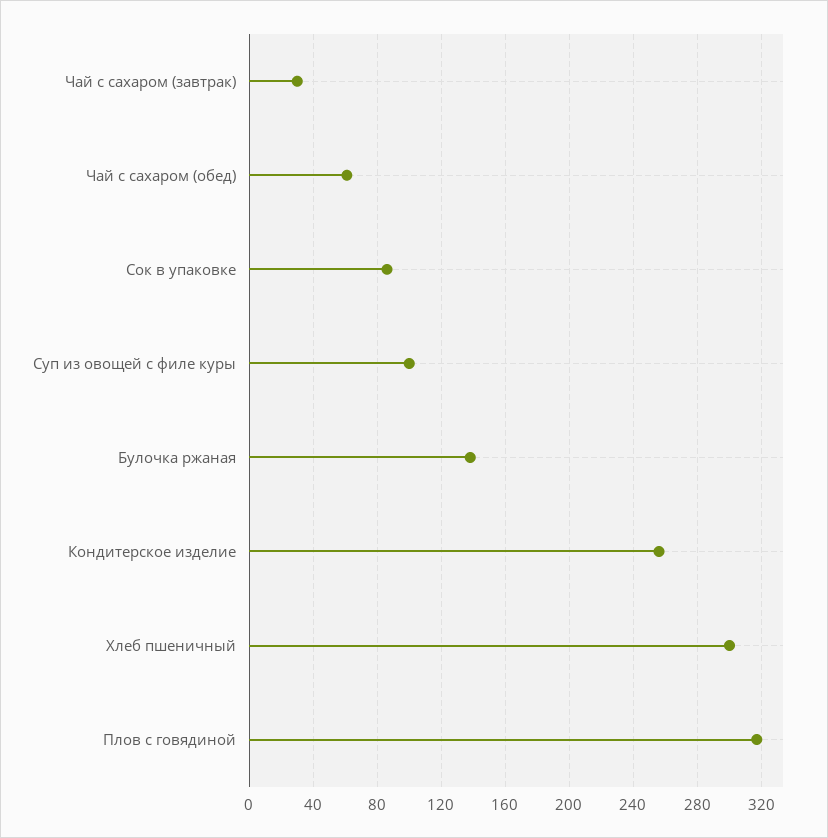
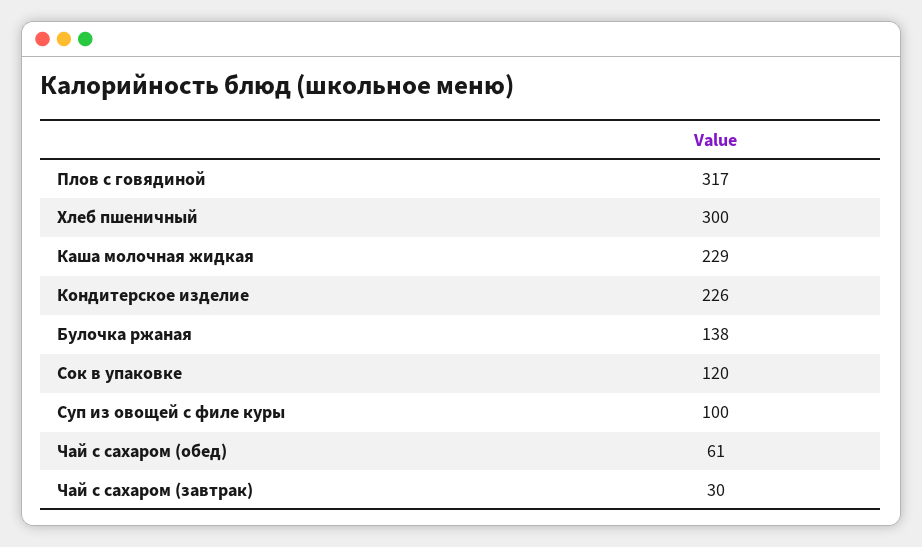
  {
    "Чай с сахаром (завтрак)": 30,
    "Чай с сахаром (обед)": 61,
-   "Сок в упаковке": 85,
+   "Сок в упаковке": 120,
    "Суп из овощей с филе куры": 100,
    "Булочка ржаная": 138,
-   "Кондитерское изделие": 255,
+   "Кондитерское изделие": 226,
    "Хлеб пшеничный": 300,
-   "Плов с говядиной": 317
+   "Плов с говядиной": 317,
+   "Каша молочная жидкая": 229
  }

